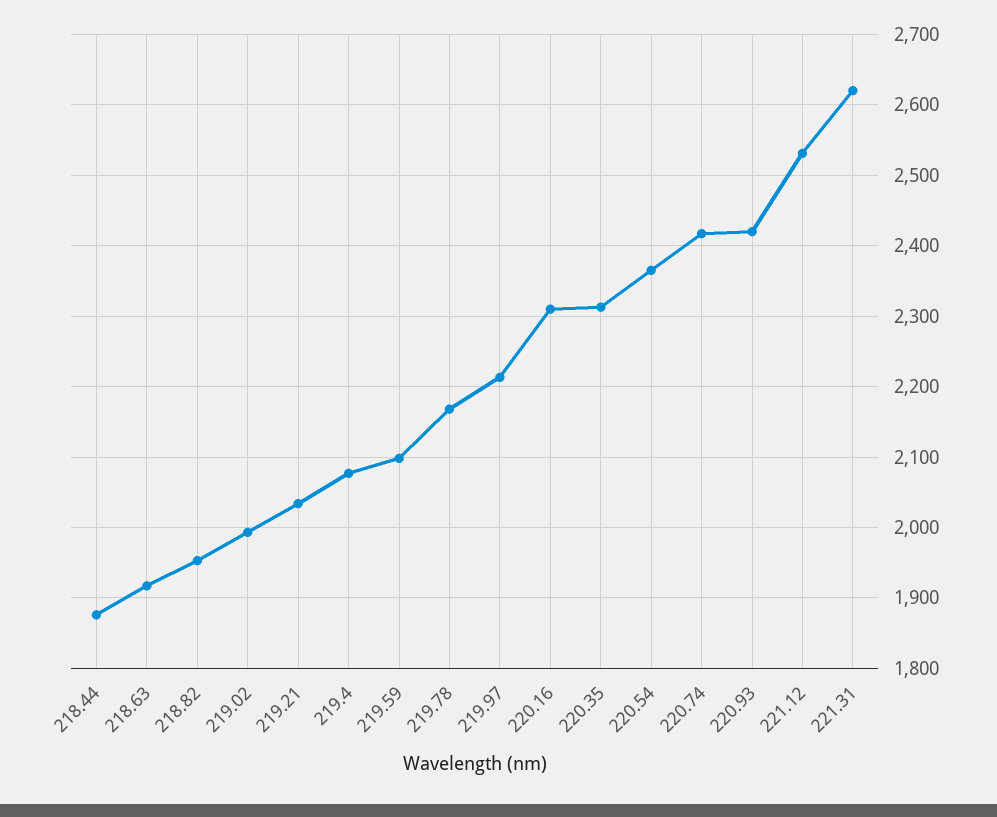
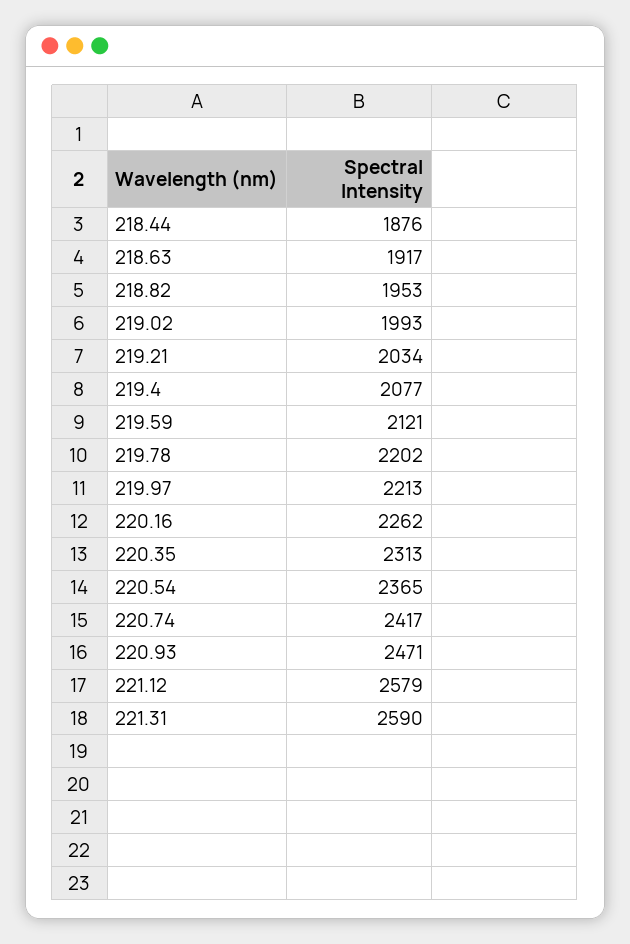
  {
    "218.44": 1876,
    "218.63": 1917,
    "218.82": 1953,
    "219.02": 1993,
    "219.21": 2034,
    "219.4": 2077,
-   "219.59": 2100,
+   "219.59": 2121,
-   "219.78": 2170,
+   "219.78": 2202,
    "219.97": 2213,
-   "220.16": 2310,
+   "220.16": 2262,
    "220.35": 2313,
    "220.54": 2365,
    "220.74": 2417,
-   "220.93": 2420,
+   "220.93": 2471,
-   "221.12": 2530,
+   "221.12": 2579,
-   "221.31": 2620
+   "221.31": 2590
  }

